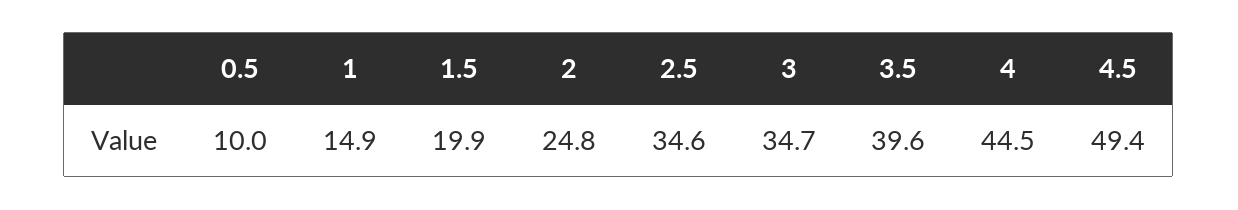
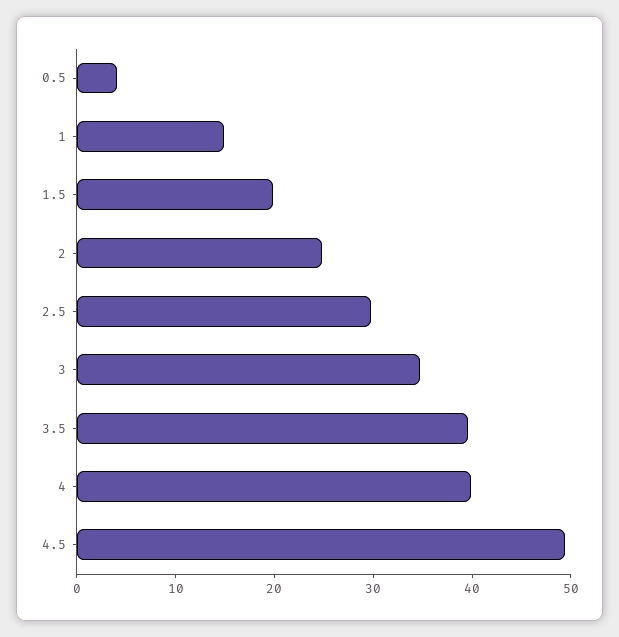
  {
-   "0.5": 10,
+   "0.5": 4,
    "1": 14.9,
    "1.5": 19.9,
    "2": 24.8,
-   "2.5": 34.6,
+   "2.5": 30,
    "3": 34.7,
    "3.5": 39.6,
-   "4": 44.5,
+   "4": 40,
    "4.5": 49.4
  }

